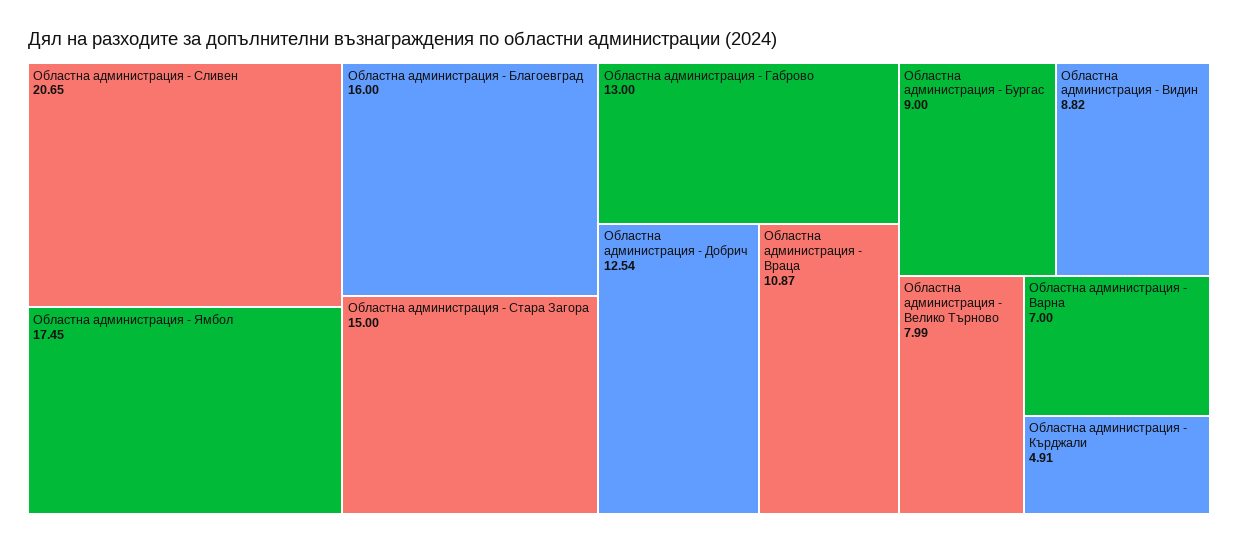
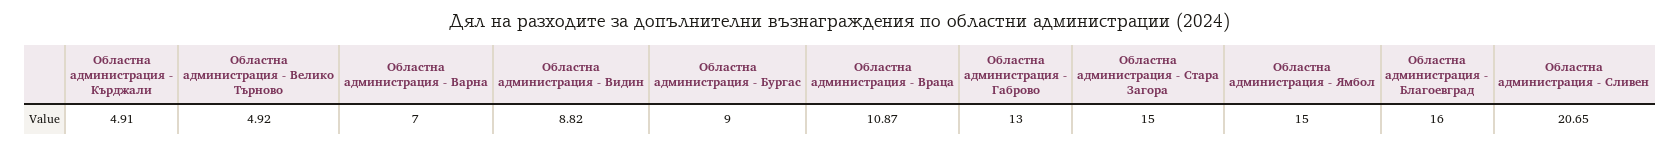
  {
    "Областна администрация - Сливен": 20.65,
-   "Областна администрация - Ямбол": 17.45,
+   "Областна администрация - Ямбол": 15,
    "Областна администрация - Благоевград": 16,
    "Областна администрация - Стара Загора": 15,
    "Областна администрация - Габрово": 13,
-   "Областна администрация - Добрич": 12.54,
    "Областна администрация - Враца": 10.87,
    "Областна администрация - Бургас": 9,
    "Областна администрация - Видин": 8.82,
-   "Областна администрация - Велико Търново": 7.99,
+   "Областна администрация - Велико Търново": 4.92,
    "Областна администрация - Варна": 7,
    "Областна администрация - Кърджали": 4.91
  }

